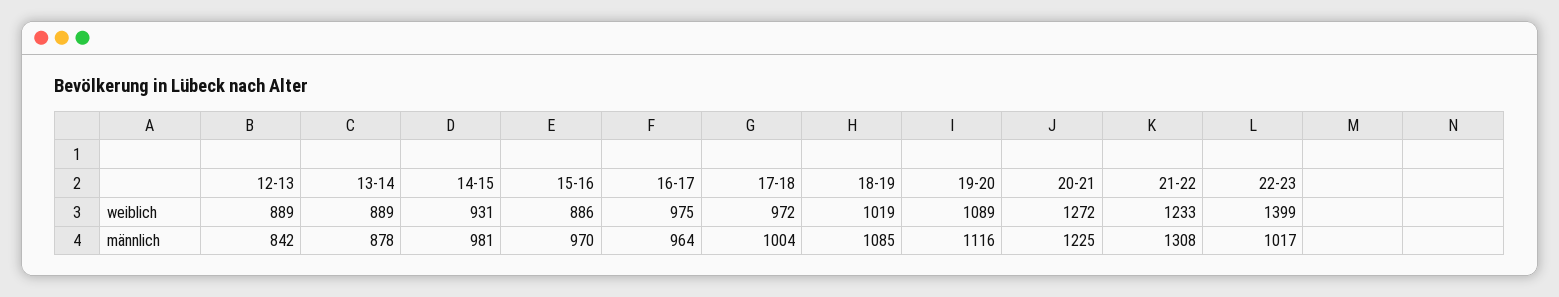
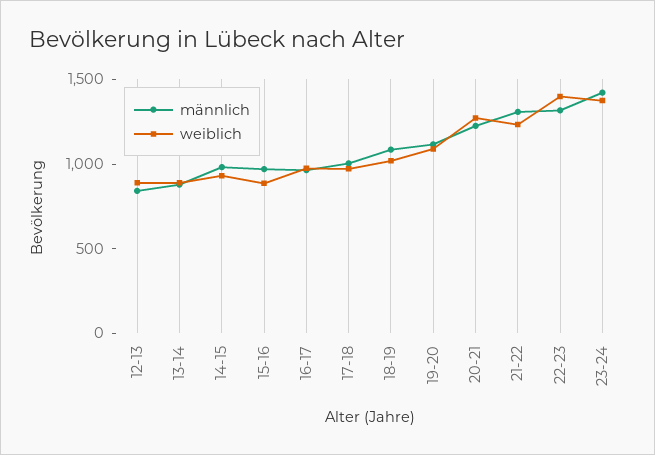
  {
    "weiblich": {
      "12-13": 889,
      "13-14": 889,
      "14-15": 931,
      "15-16": 886,
      "16-17": 975,
      "17-18": 972,
      "18-19": 1019,
      "19-20": 1089,
      "20-21": 1272,
      "21-22": 1233,
-     "22-23": 1399
+     "22-23": 1399,
+     "23-24": 1400
    },
    "männlich": {
      "12-13": 842,
      "13-14": 878,
      "14-15": 981,
      "15-16": 970,
      "16-17": 964,
      "17-18": 1004,
      "18-19": 1085,
      "19-20": 1116,
      "20-21": 1225,
      "21-22": 1308,
-     "22-23": 1017
+     "22-23": 1300,
+     "23-24": 1400
    }
  }

